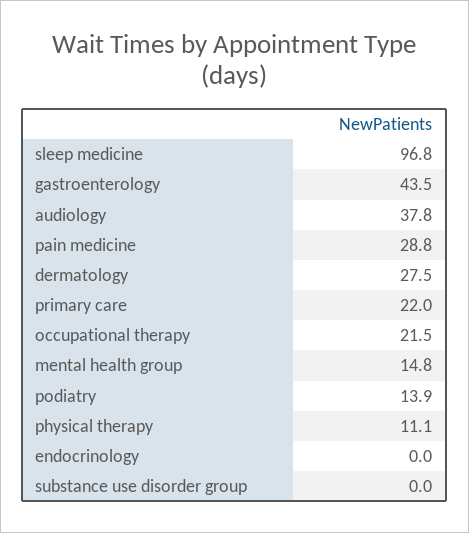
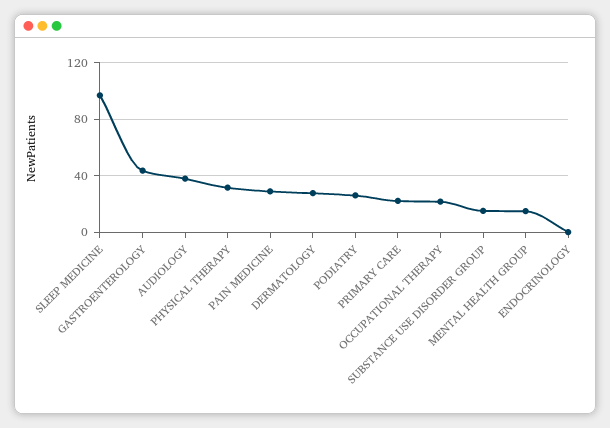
  {
    "sleep medicine": 96.8,
    "gastroenterology": 43.5,
    "audiology": 37.8,
    "pain medicine": 28.8,
    "dermatology": 27.5,
    "primary care": 22,
    "occupational therapy": 21.5,
    "mental health group": 14.8,
-   "podiatry": 13.9,
+   "podiatry": 25,
-   "physical therapy": 11.1,
+   "physical therapy": 30,
    "endocrinology": 0,
-   "substance use disorder group": 0
+   "substance use disorder group": 15
  }

